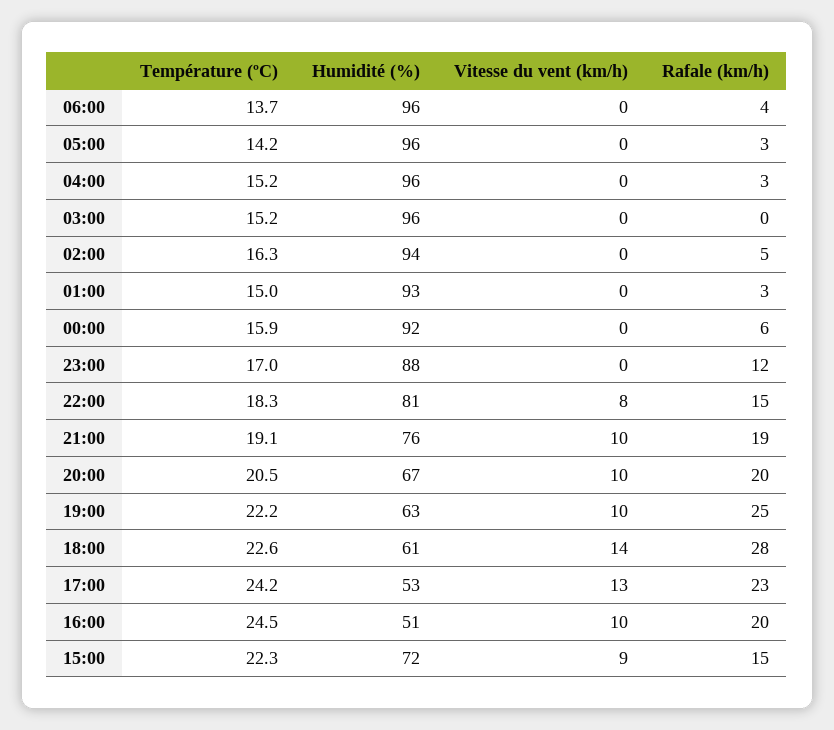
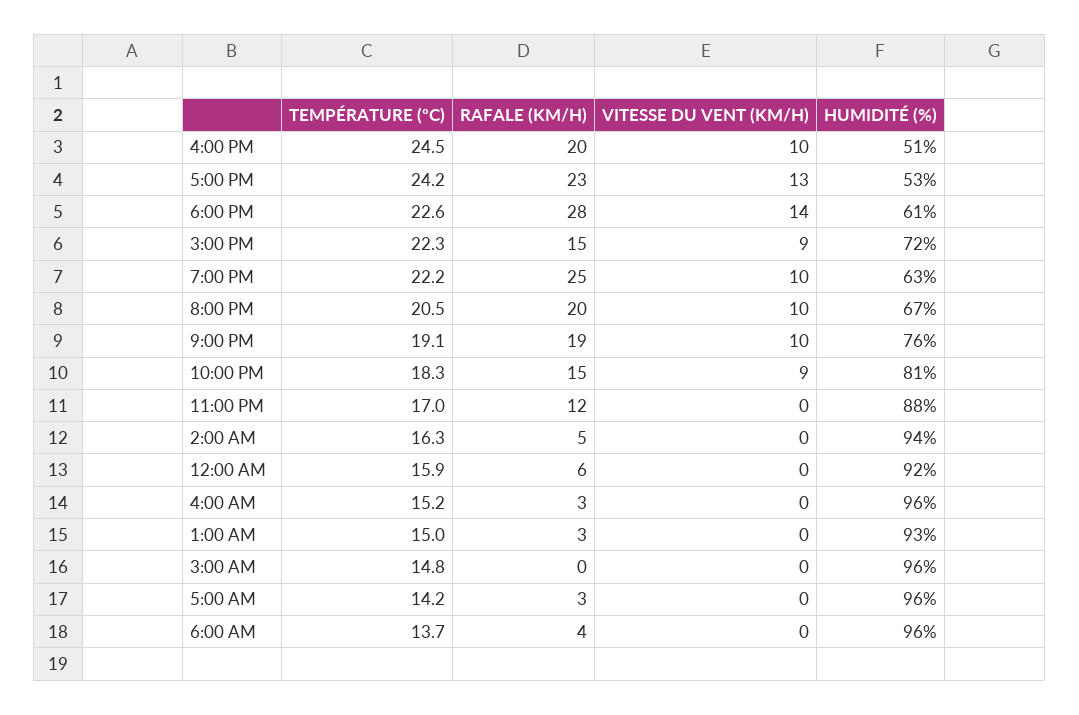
  {
    "Température (ºC)": {
      "06:00": 13.7,
      "05:00": 14.2,
      "04:00": 15.2,
-     "03:00": 15.2,
+     "03:00": 14.8,
      "02:00": 16.3,
      "01:00": 15,
      "00:00": 15.9,
      "23:00": 17,
      "22:00": 18.3,
      "21:00": 19.1,
      "20:00": 20.5,
      "19:00": 22.2,
      "18:00": 22.6,
      "17:00": 24.2,
      "16:00": 24.5,
      "15:00": 22.3
    },
    "Humidité (%)": {
      "06:00": 96,
      "05:00": 96,
      "04:00": 96,
      "03:00": 96,
      "02:00": 94,
      "01:00": 93,
      "00:00": 92,
      "23:00": 88,
      "22:00": 81,
      "21:00": 76,
      "20:00": 67,
      "19:00": 63,
      "18:00": 61,
      "17:00": 53,
      "16:00": 51,
      "15:00": 72
    },
    "Vitesse du vent (km/h)": {
      "06:00": 0,
      "05:00": 0,
      "04:00": 0,
      "03:00": 0,
      "02:00": 0,
      "01:00": 0,
      "00:00": 0,
      "23:00": 0,
-     "22:00": 8,
+     "22:00": 9,
      "21:00": 10,
      "20:00": 10,
      "19:00": 10,
      "18:00": 14,
      "17:00": 13,
      "16:00": 10,
      "15:00": 9
    },
    "Rafale (km/h)": {
      "06:00": 4,
      "05:00": 3,
      "04:00": 3,
      "03:00": 0,
      "02:00": 5,
      "01:00": 3,
      "00:00": 6,
      "23:00": 12,
      "22:00": 15,
      "21:00": 19,
      "20:00": 20,
      "19:00": 25,
      "18:00": 28,
      "17:00": 23,
      "16:00": 20,
      "15:00": 15
    }
  }

